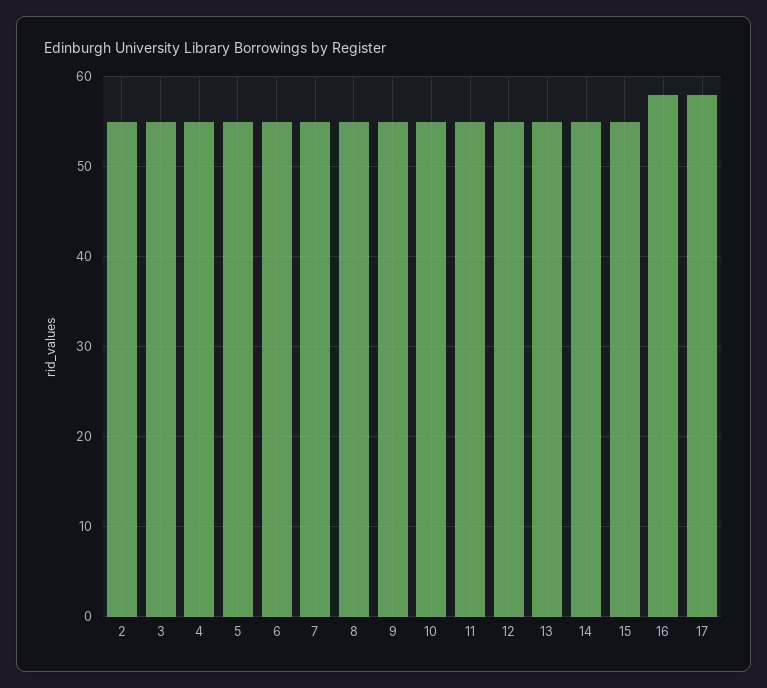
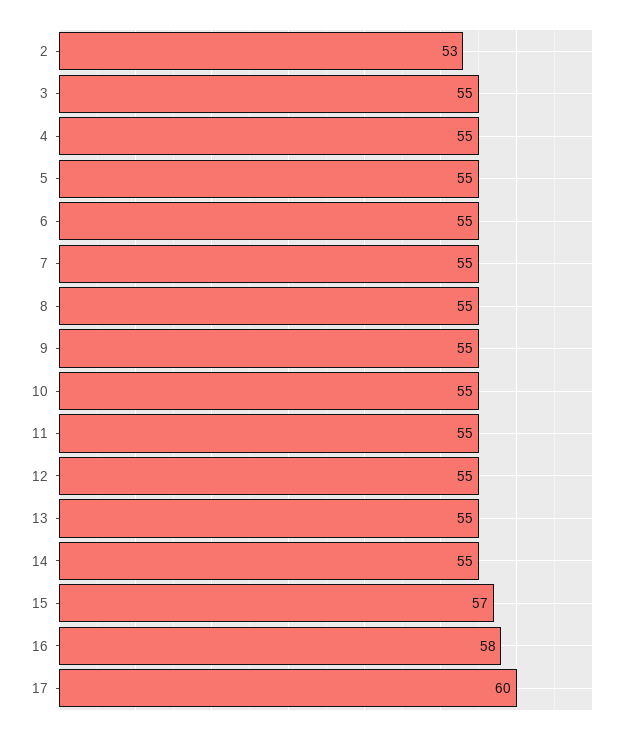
  {
-   "2": 55,
+   "2": 53,
    "3": 55,
    "4": 55,
    "5": 55,
    "6": 55,
    "7": 55,
    "8": 55,
    "9": 55,
    "10": 55,
    "11": 55,
    "12": 55,
    "13": 55,
    "14": 55,
-   "15": 55,
+   "15": 57,
    "16": 58,
-   "17": 58
+   "17": 60
  }

